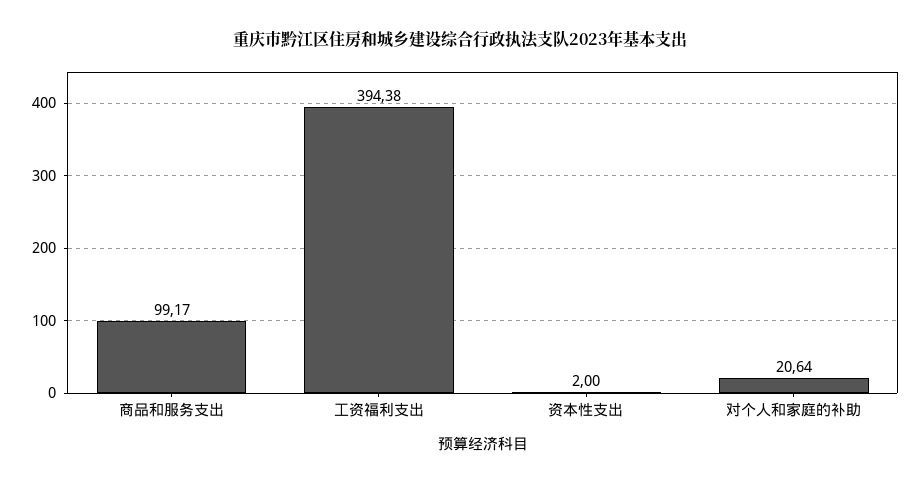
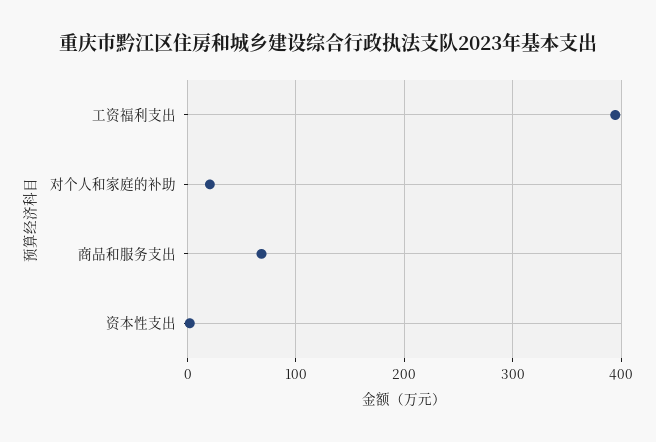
  {
-   "商品和服务支出": 99.17,
+   "商品和服务支出": 70,
    "工资福利支出": 394.38,
    "资本性支出": 2,
    "对个人和家庭的补助": 20.64
  }

